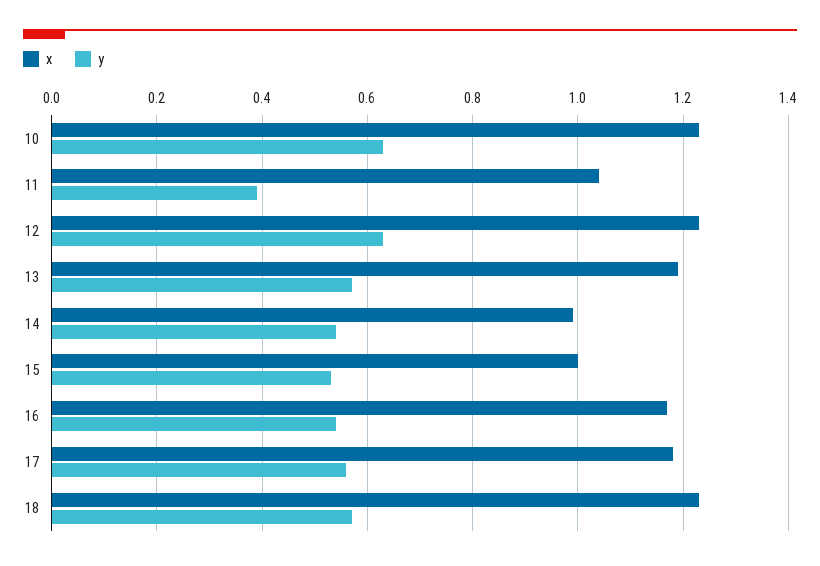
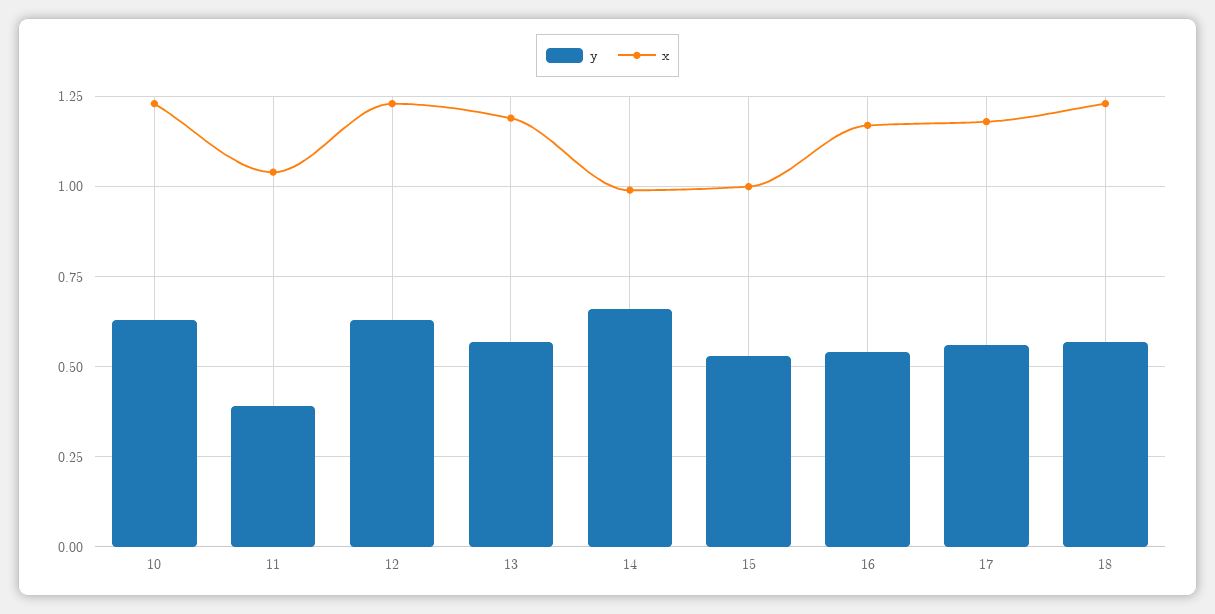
  {
    "x": {
      "10": 1.25,
      "11": 1.05,
      "12": 1.25,
      "13": 1.2,
      "14": 1,
      "15": 1,
      "16": 1.15,
      "17": 1.2,
      "18": 1.25
    },
    "y": {
      "10": 0.65,
      "11": 0.4,
      "12": 0.65,
      "13": 0.55,
-     "14": 0.55,
+     "14": 0.65,
      "15": 0.55,
      "16": 0.55,
      "17": 0.55,
      "18": 0.55
    }
  }

